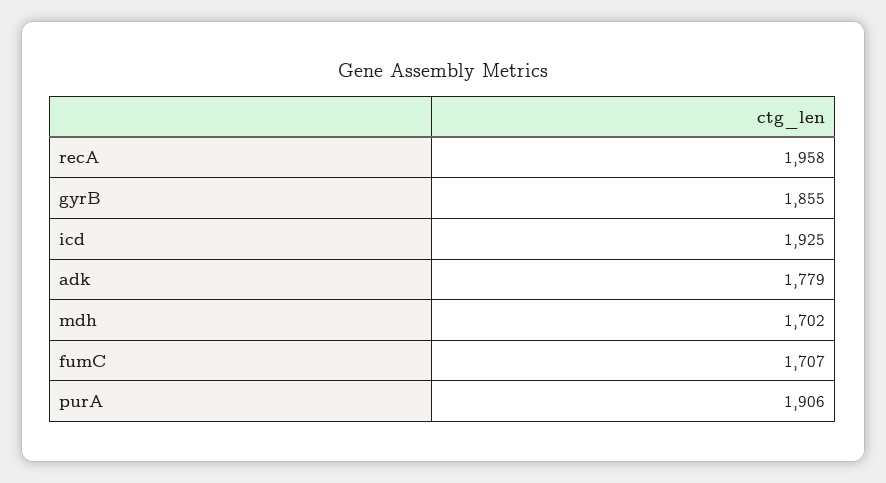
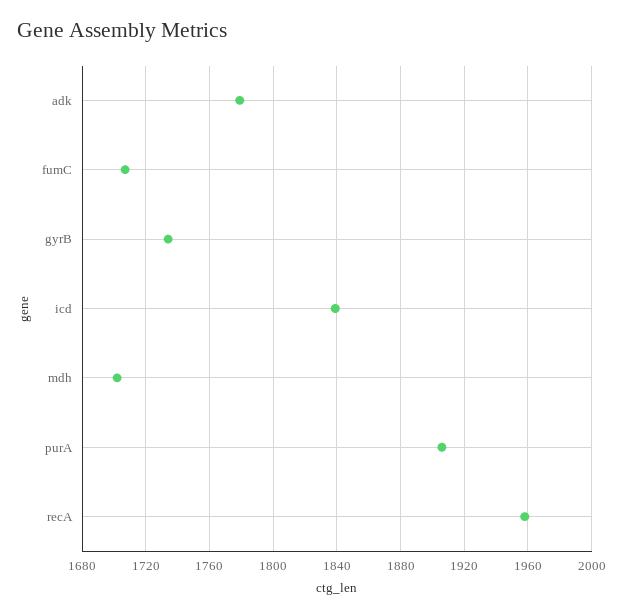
  {
    "recA": 1958,
-   "gyrB": 1855,
+   "gyrB": 1735,
-   "icd": 1925,
+   "icd": 1840,
    "adk": 1779,
    "mdh": 1702,
    "fumC": 1707,
    "purA": 1906
  }

